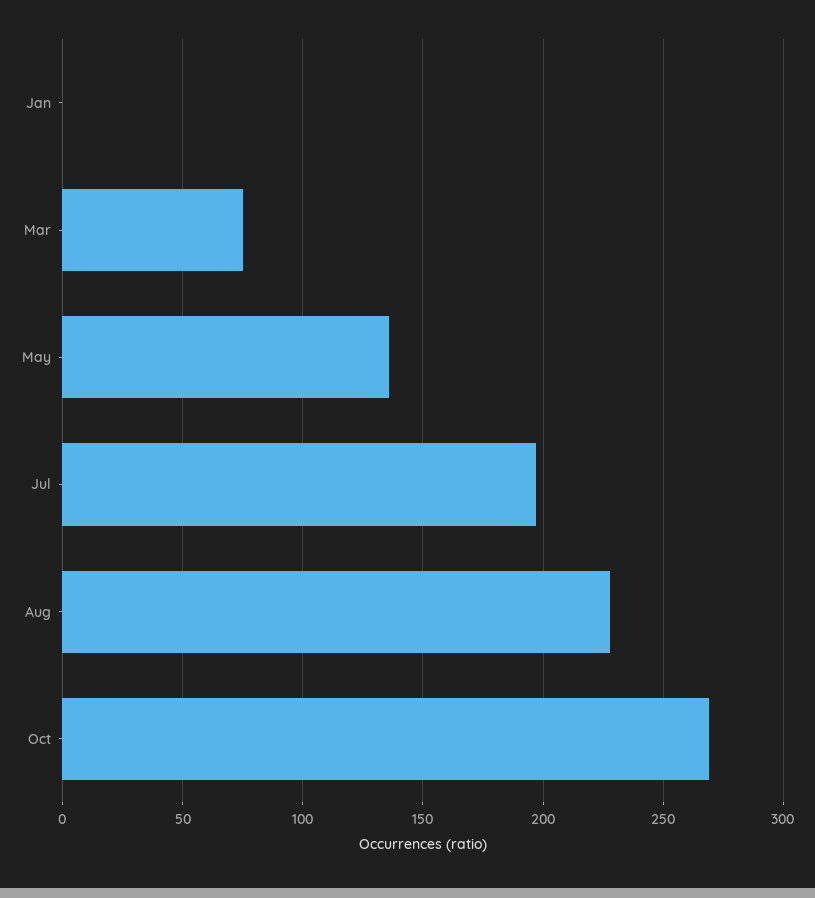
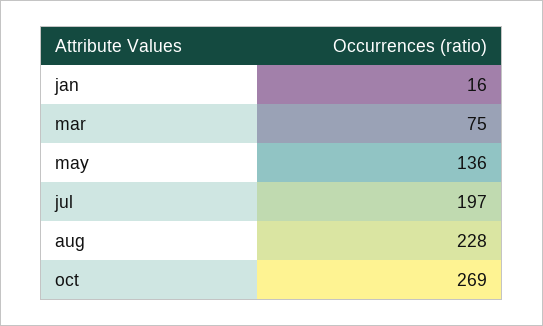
  {
-   "Jan": 0,
+   "Jan": 16,
    "Mar": 75,
    "May": 136,
    "Jul": 197,
    "Aug": 228,
    "Oct": 269
  }

